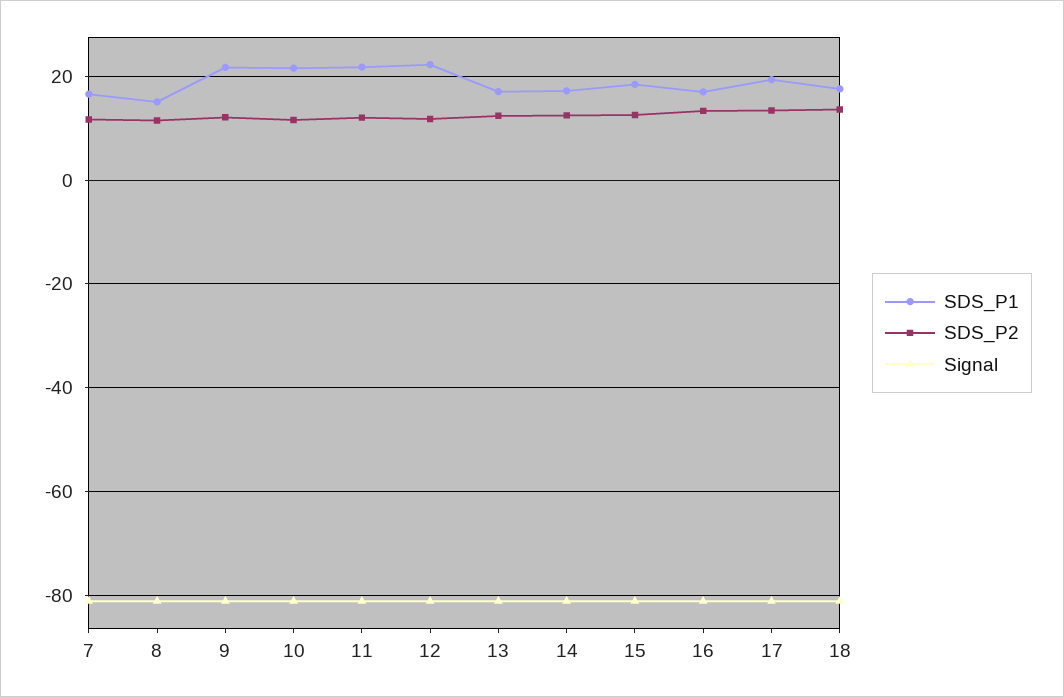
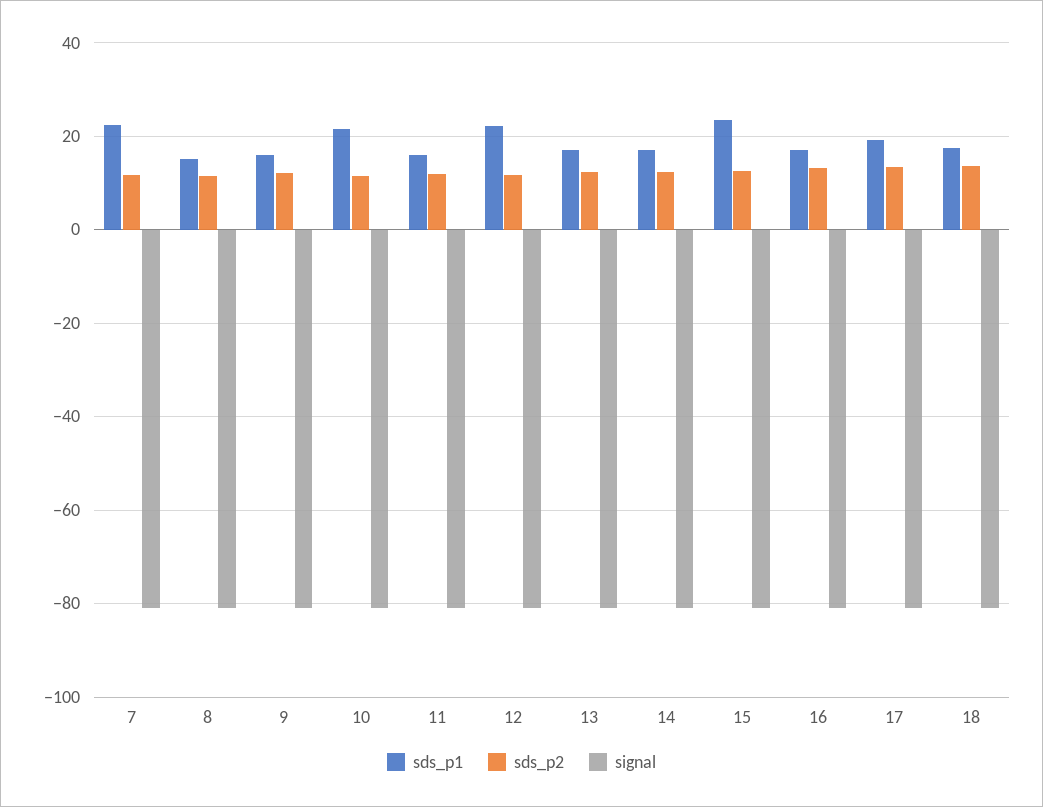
  {
    "SDS_P1": {
-     "7": 16,
+     "7": 22,
      "8": 16,
-     "9": 22,
+     "9": 16,
      "10": 22,
-     "11": 22,
+     "11": 16,
      "12": 22,
      "13": 16,
      "14": 18,
-     "15": 18,
+     "15": 24,
      "16": 16,
      "17": 20,
      "18": 18
    },
    "SDS_P2": {
      "7": 12,
      "8": 12,
      "9": 12,
      "10": 12,
      "11": 12,
      "12": 12,
      "13": 12,
      "14": 12,
      "15": 12,
      "16": 14,
      "17": 14,
      "18": 14
    },
    "Signal": {
      "7": -82,
      "8": -82,
      "9": -82,
      "10": -82,
      "11": -82,
      "12": -82,
      "13": -82,
      "14": -82,
      "15": -82,
      "16": -82,
      "17": -82,
      "18": -82
    }
  }

